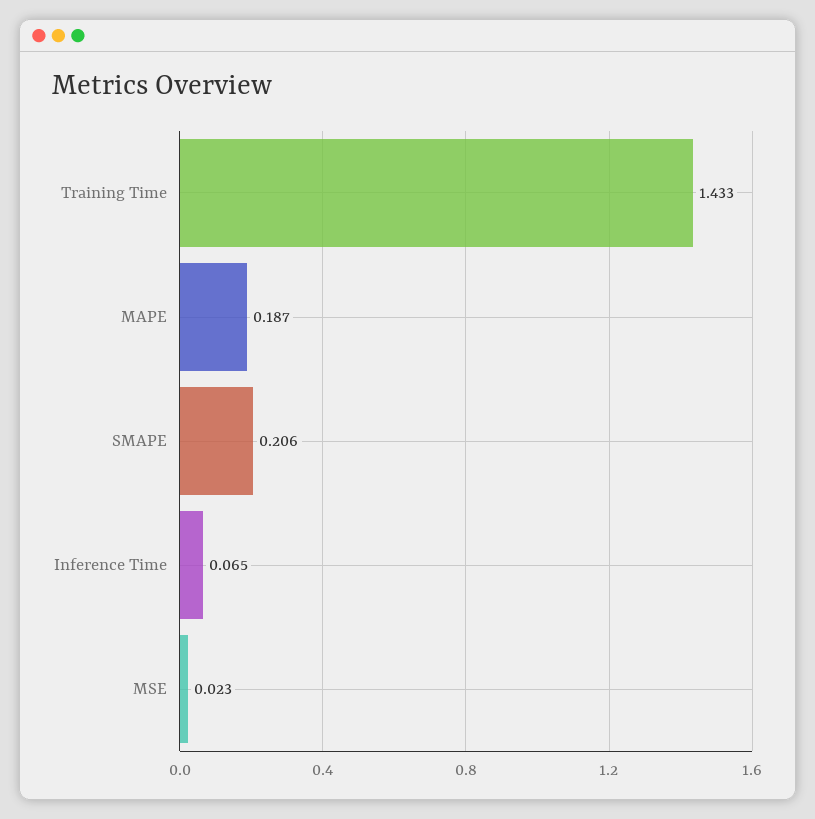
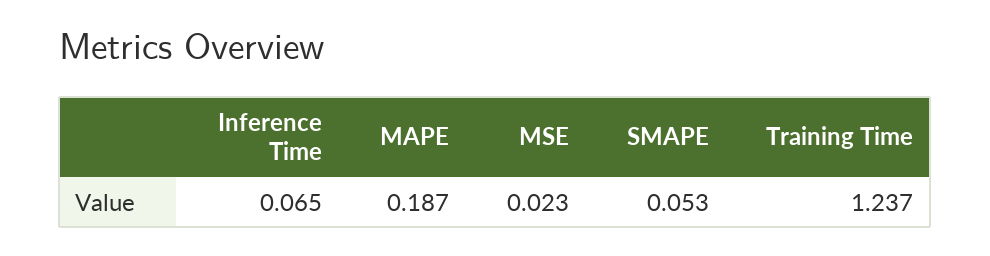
  {
-   "Training Time": 1.433,
+   "Training Time": 1.237,
    "MAPE": 0.187,
-   "SMAPE": 0.206,
+   "SMAPE": 0.053,
    "Inference Time": 0.065,
    "MSE": 0.023
  }

